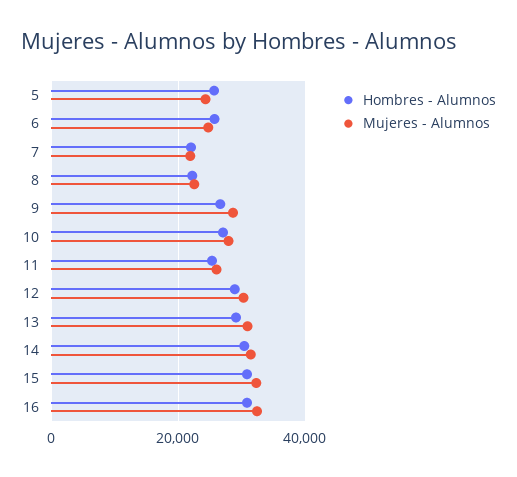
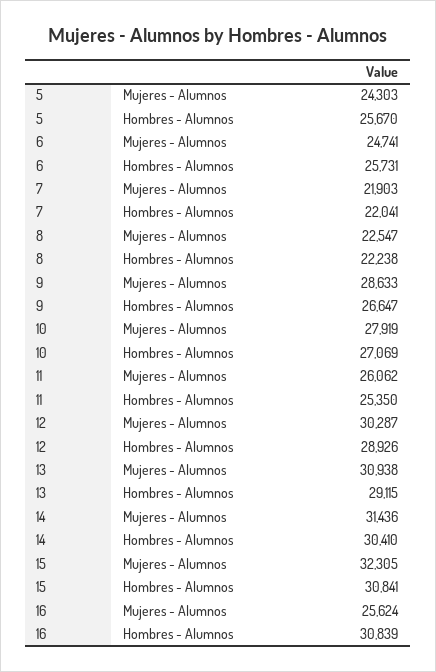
  {
    "Hombres - Alumnos": {
      "5": 25670,
      "6": 25731,
      "7": 22041,
      "8": 22238,
      "9": 26647,
      "10": 27069,
      "11": 25350,
      "12": 28926,
      "13": 29115,
      "14": 30410,
      "15": 30841,
      "16": 30839
    },
    "Mujeres - Alumnos": {
      "5": 24303,
      "6": 24741,
      "7": 21903,
      "8": 22547,
      "9": 28633,
      "10": 27919,
      "11": 26062,
      "12": 30287,
      "13": 30938,
      "14": 31436,
      "15": 32305,
-     "16": 32000
+     "16": 25624
    }
  }

